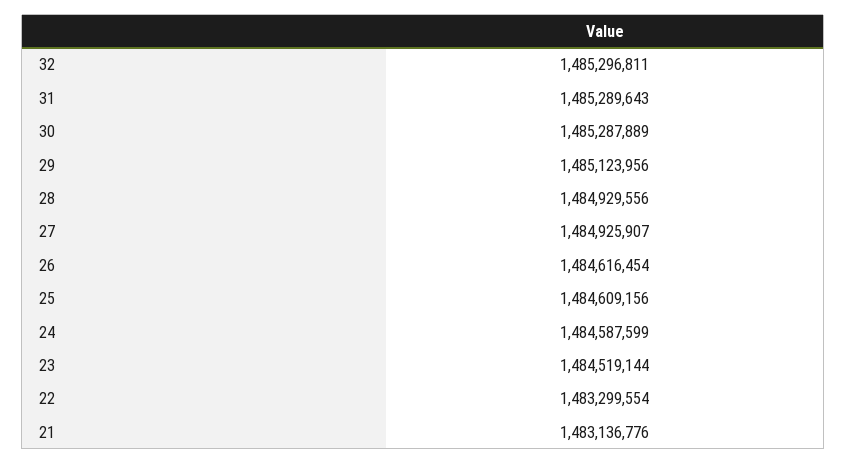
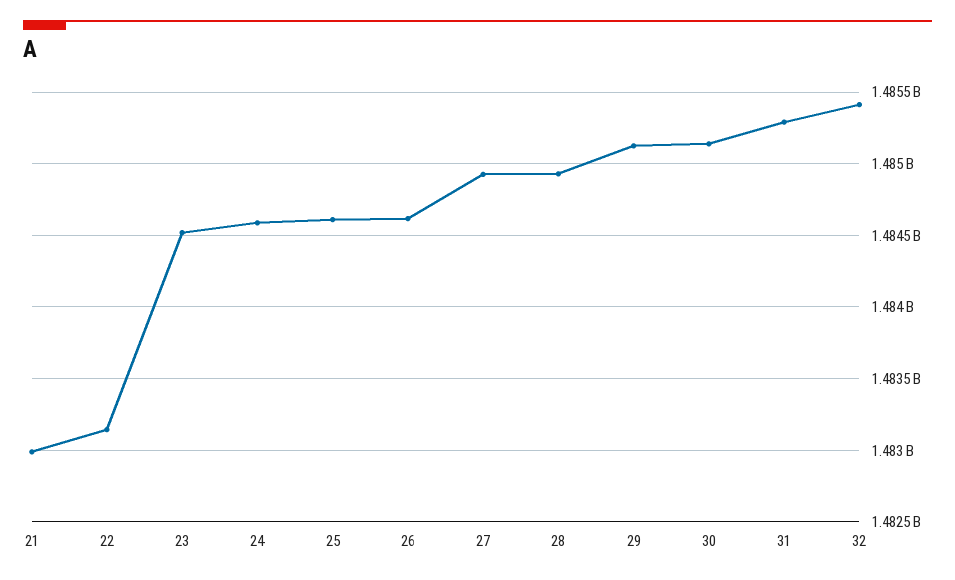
  {
-   "32": 1485296811,
+   "32": 1485400000,
    "31": 1485289643,
-   "30": 1485287889,
+   "30": 1485150000,
    "29": 1485123956,
    "28": 1484929556,
    "27": 1484925907,
    "26": 1484616454,
    "25": 1484609156,
    "24": 1484587599,
    "23": 1484519144,
-   "22": 1483299554,
+   "22": 1483150000,
-   "21": 1483136776
+   "21": 1483000000
  }

